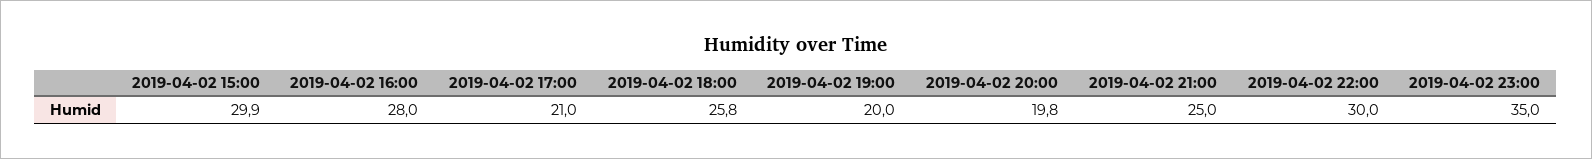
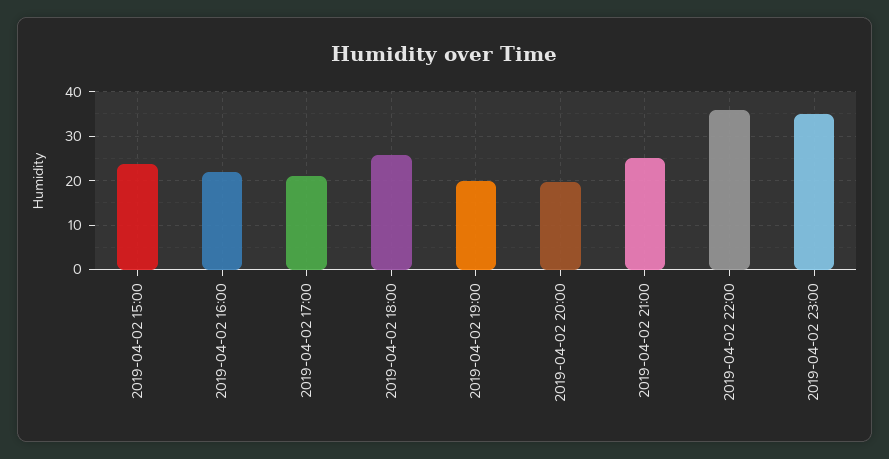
  {
-   "2019-04-02 15:00": 29.9,
+   "2019-04-02 15:00": 24,
-   "2019-04-02 16:00": 28,
+   "2019-04-02 16:00": 22,
    "2019-04-02 17:00": 21,
    "2019-04-02 18:00": 25.8,
    "2019-04-02 19:00": 20,
    "2019-04-02 20:00": 19.8,
    "2019-04-02 21:00": 25,
-   "2019-04-02 22:00": 30,
+   "2019-04-02 22:00": 36,
    "2019-04-02 23:00": 35
  }

